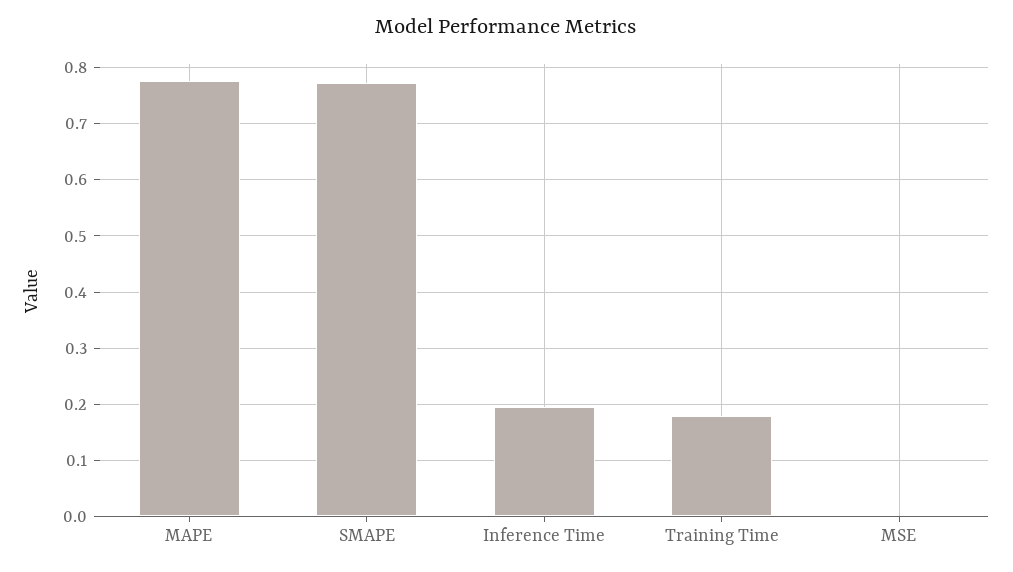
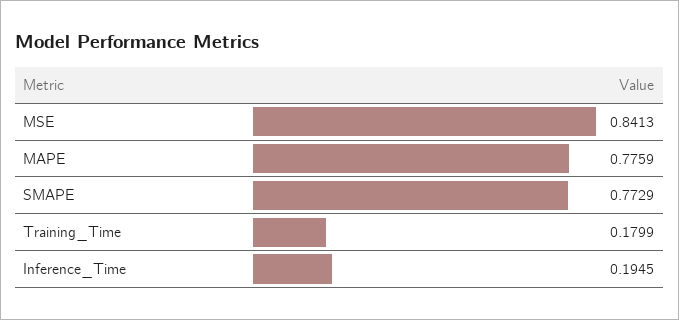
  {
    "MAPE": 0.7759,
    "SMAPE": 0.7729,
    "Inference Time": 0.1945,
    "Training Time": 0.1799,
-   "MSE": 0
+   "MSE": 0.8413
  }

